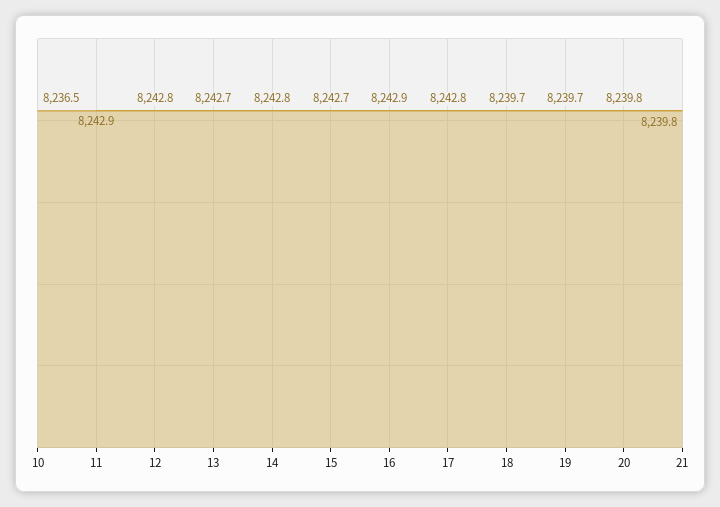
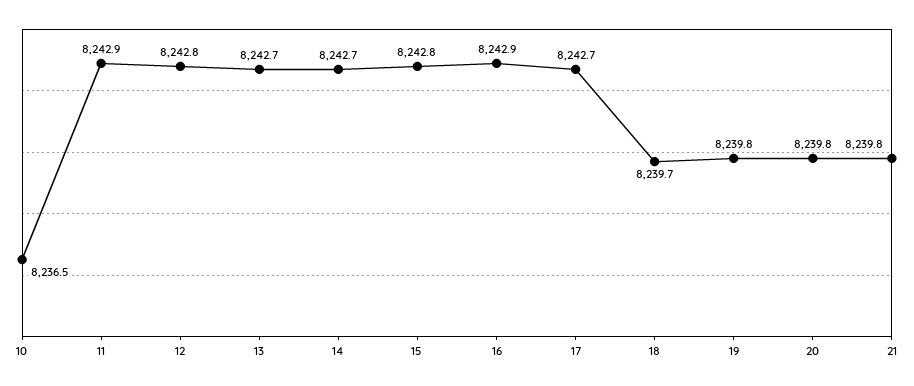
  {
    "10": 8236.5,
    "11": 8242.9,
    "12": 8242.8,
    "13": 8242.7,
-   "14": 8242.8,
+   "14": 8242.7,
-   "15": 8242.7,
+   "15": 8242.8,
    "16": 8242.9,
-   "17": 8242.8,
+   "17": 8242.7,
    "18": 8239.7,
-   "19": 8239.7,
+   "19": 8239.8,
    "20": 8239.8,
    "21": 8239.8
  }

